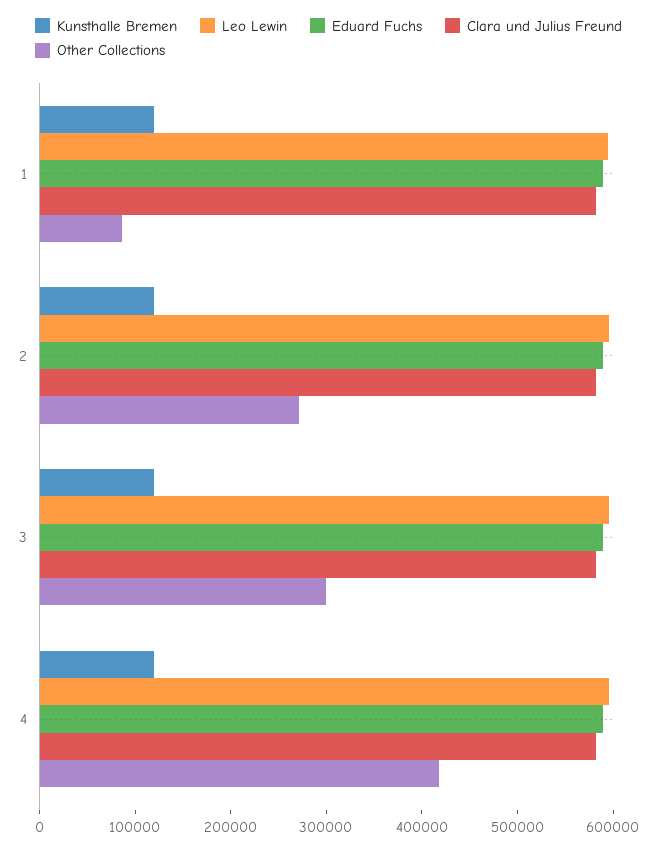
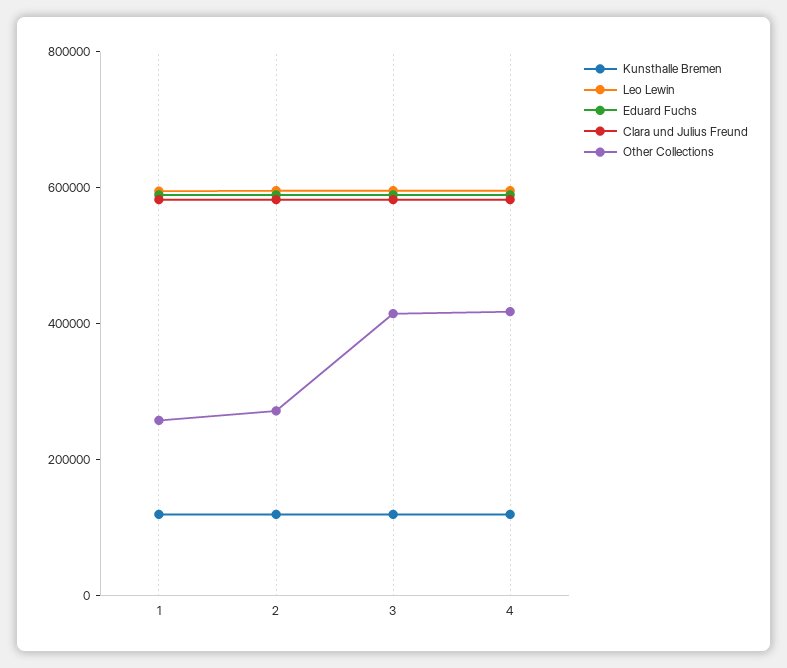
  {
    "Kunsthalle Bremen": {
      "1": 120000,
      "2": 120000,
      "3": 120000,
      "4": 120000
    },
    "Leo Lewin": {
      "1": 600000,
      "2": 600000,
      "3": 600000,
      "4": 600000
    },
    "Eduard Fuchs": {
      "1": 580000,
      "2": 580000,
      "3": 580000,
      "4": 580000
    },
    "Clara und Julius Freund": {
      "1": 580000,
      "2": 580000,
      "3": 580000,
      "4": 580000
    },
    "Other Collections": {
-     "1": 80000,
+     "1": 250000,
      "2": 280000,
-     "3": 300000,
+     "3": 400000,
      "4": 420000
    }
  }

